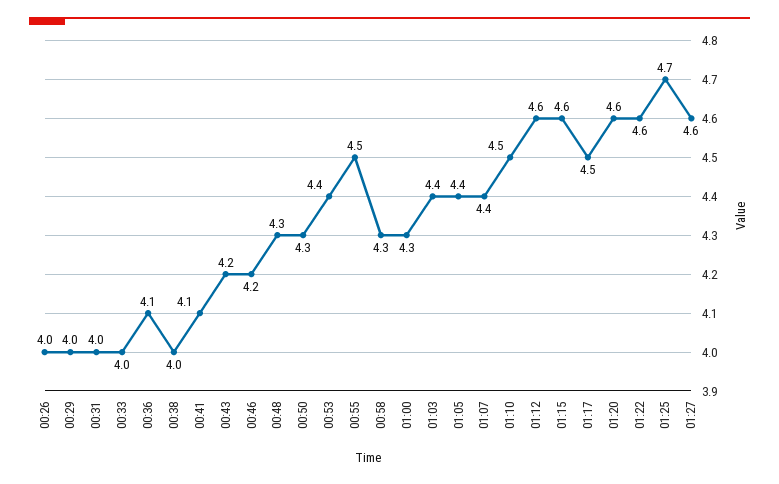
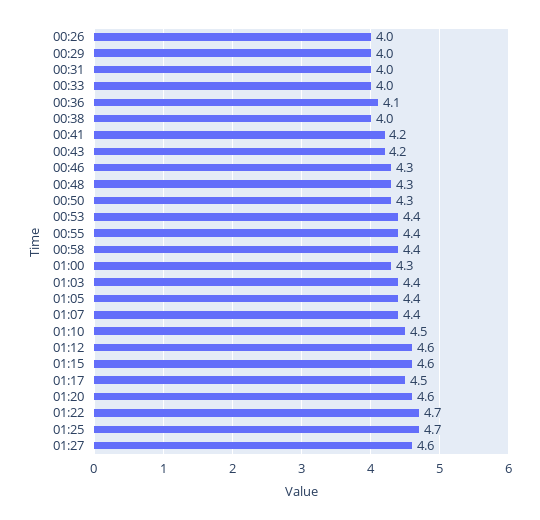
  {
    "00:26": 4,
    "00:29": 4,
    "00:31": 4,
    "00:33": 4,
    "00:36": 4.1,
    "00:38": 4,
-   "00:41": 4.1,
+   "00:41": 4.2,
    "00:43": 4.2,
-   "00:46": 4.2,
+   "00:46": 4.3,
    "00:48": 4.3,
    "00:50": 4.3,
    "00:53": 4.4,
-   "00:55": 4.5,
+   "00:55": 4.4,
-   "00:58": 4.3,
+   "00:58": 4.4,
    "01:00": 4.3,
    "01:03": 4.4,
    "01:05": 4.4,
    "01:07": 4.4,
    "01:10": 4.5,
    "01:12": 4.6,
    "01:15": 4.6,
    "01:17": 4.5,
    "01:20": 4.6,
-   "01:22": 4.6,
+   "01:22": 4.7,
    "01:25": 4.7,
    "01:27": 4.6
  }

